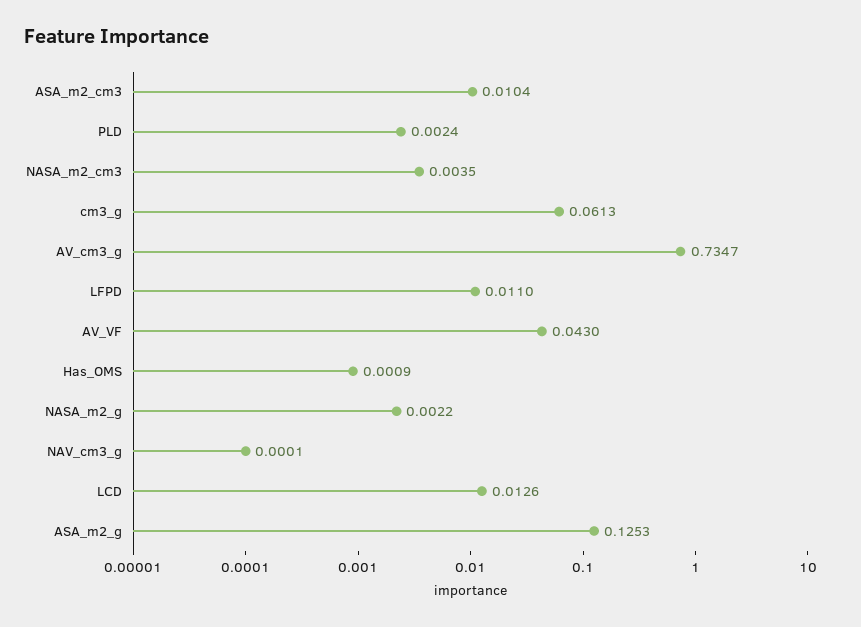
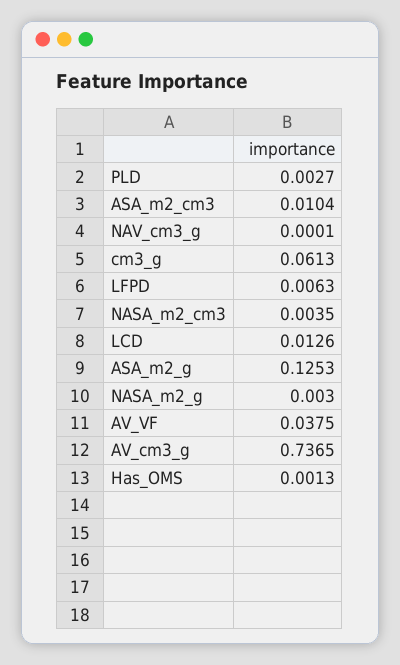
  {
    "ASA_m2_cm3": 0.0104,
-   "PLD": 0.0024,
+   "PLD": 0.0027,
    "NASA_m2_cm3": 0.0035,
    "cm3_g": 0.0613,
-   "AV_cm3_g": 0.7347,
+   "AV_cm3_g": 0.7365,
-   "LFPD": 0.011,
+   "LFPD": 0.0063,
-   "AV_VF": 0.043,
+   "AV_VF": 0.0375,
-   "Has_OMS": 0.0009,
+   "Has_OMS": 0.0013,
-   "NASA_m2_g": 0.0022,
+   "NASA_m2_g": 0.003,
    "NAV_cm3_g": 0.0001,
    "LCD": 0.0126,
    "ASA_m2_g": 0.1253
  }

